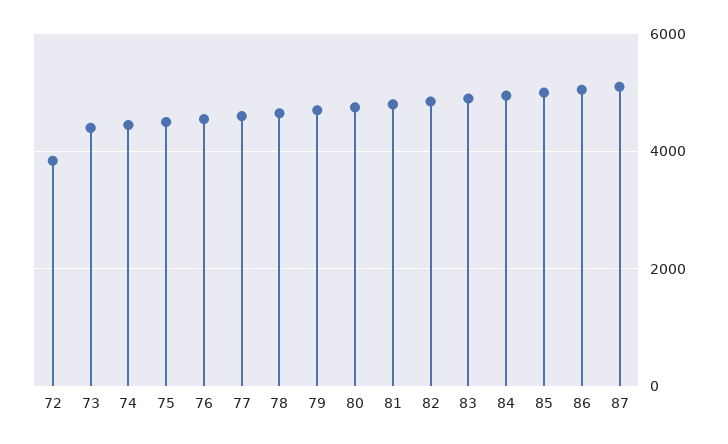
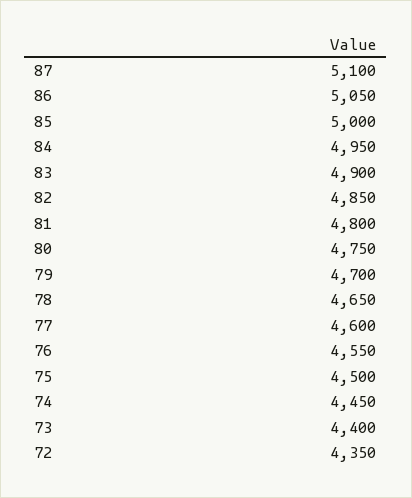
  {
-   "72": 3800,
+   "72": 4350,
    "73": 4400,
    "74": 4450,
    "75": 4500,
    "76": 4550,
    "77": 4600,
    "78": 4650,
    "79": 4700,
    "80": 4750,
    "81": 4800,
    "82": 4850,
    "83": 4900,
    "84": 4950,
    "85": 5000,
    "86": 5050,
    "87": 5100
  }

